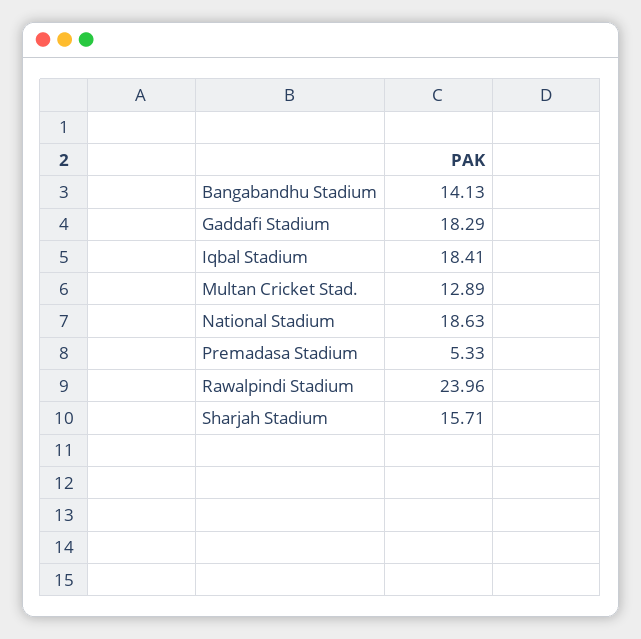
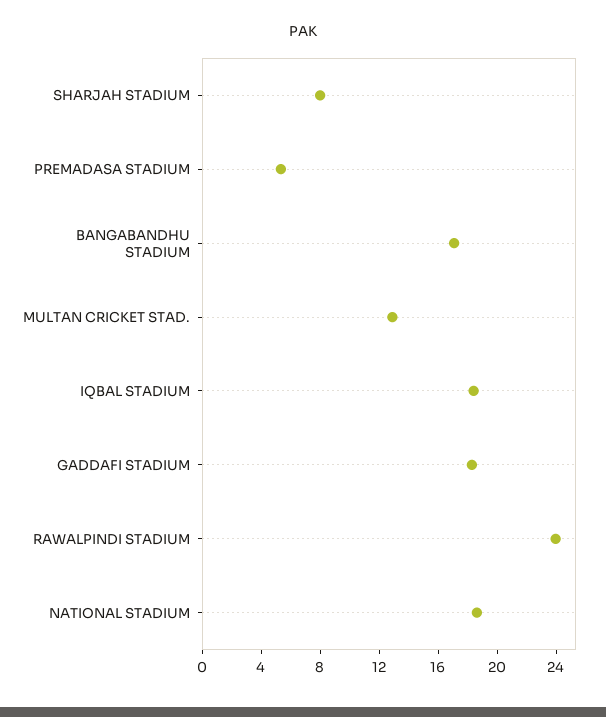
  {
-   "Bangabandhu Stadium": 14.13,
+   "Bangabandhu Stadium": 17,
    "Gaddafi Stadium": 18.29,
    "Iqbal Stadium": 18.41,
    "Multan Cricket Stad.": 12.89,
    "National Stadium": 18.63,
    "Premadasa Stadium": 5.33,
    "Rawalpindi Stadium": 23.96,
-   "Sharjah Stadium": 15.71
+   "Sharjah Stadium": 8
  }

